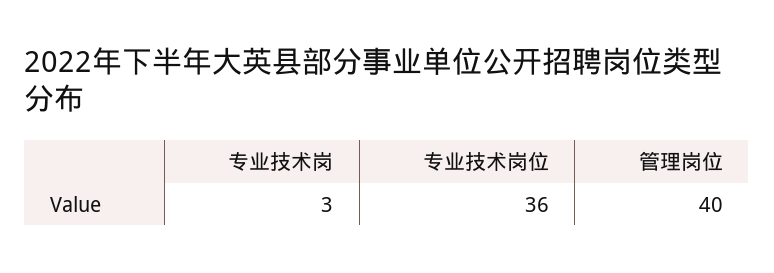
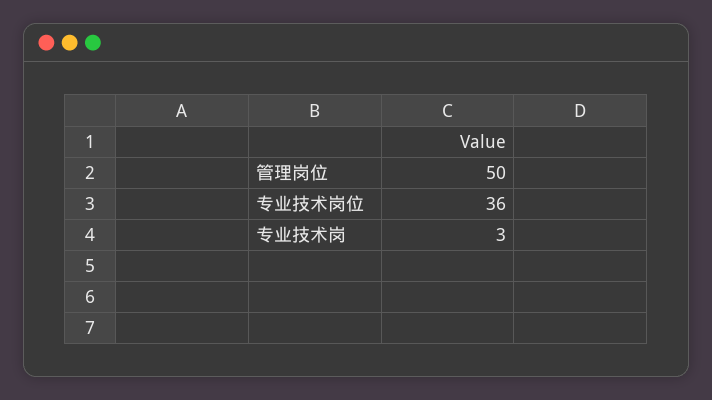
  {
    "专业技术岗": 3,
    "专业技术岗位": 36,
-   "管理岗位": 40
+   "管理岗位": 50
  }

